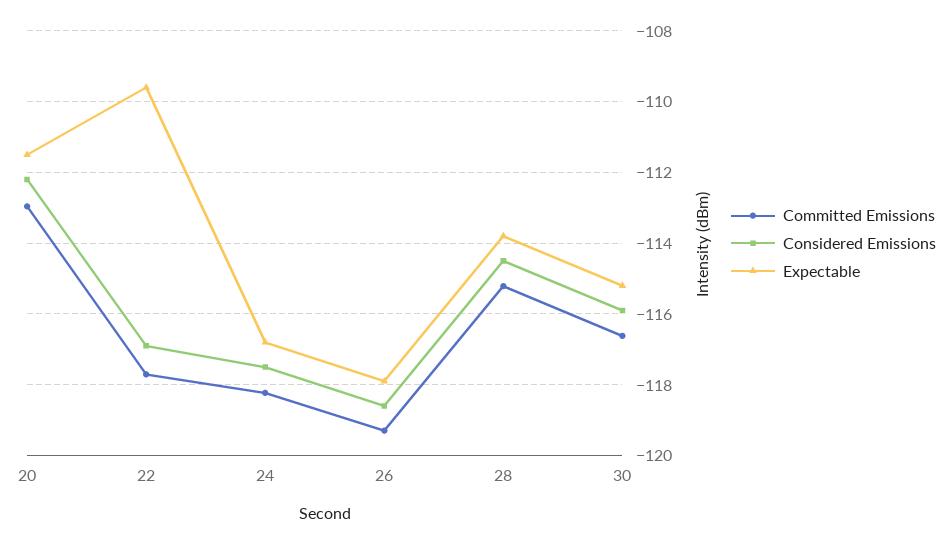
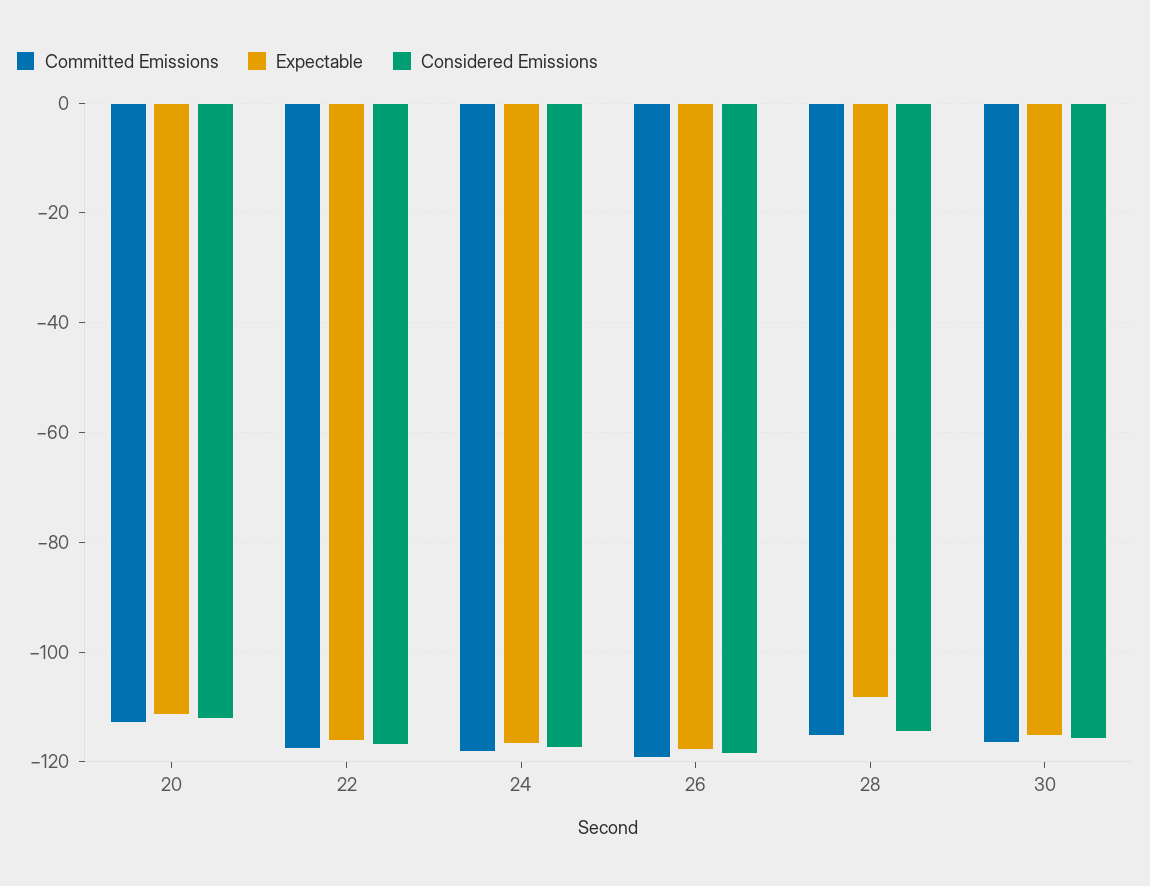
  {
    "Committed Emissions": {
      "20": -113,
      "22": -117.8,
      "24": -118.2,
      "26": -119.4,
      "28": -115.2,
      "30": -116.6
    },
    "Considered Emissions": {
      "20": -112.2,
      "22": -117,
      "24": -117.6,
      "26": -118.6,
      "28": -114.6,
      "30": -116
    },
    "Expectable": {
      "20": -111.6,
-     "22": -109.6,
+     "22": -116,
      "24": -116.8,
      "26": -118,
-     "28": -113.8,
+     "28": -108,
      "30": -115.2
    }
  }

